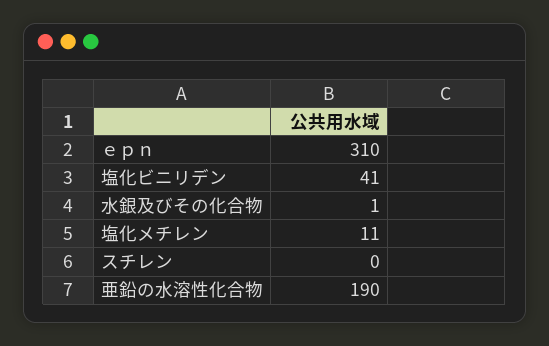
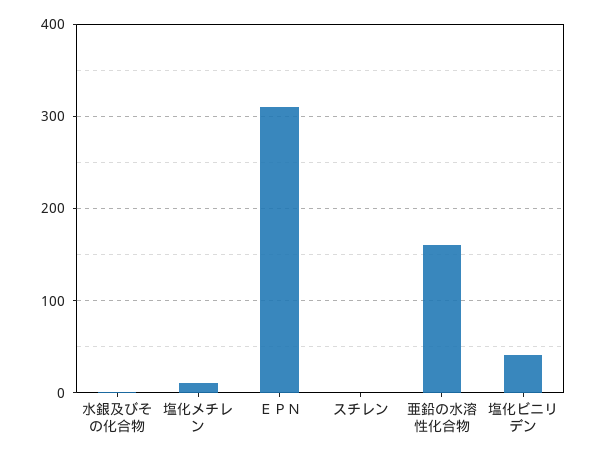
  {
    "ｅｐｎ": 310,
    "塩化ビニリデン": 41,
    "水銀及びその化合物": 1,
    "塩化メチレン": 11,
    "スチレン": 0,
-   "亜鉛の水溶性化合物": 190
+   "亜鉛の水溶性化合物": 160
  }

